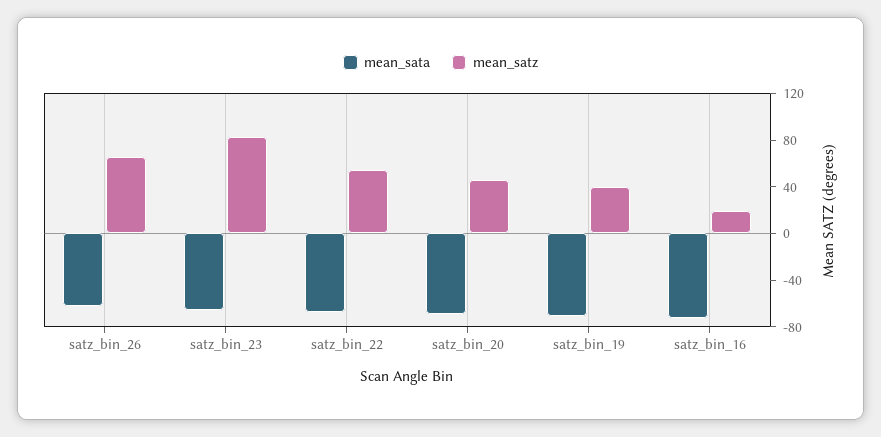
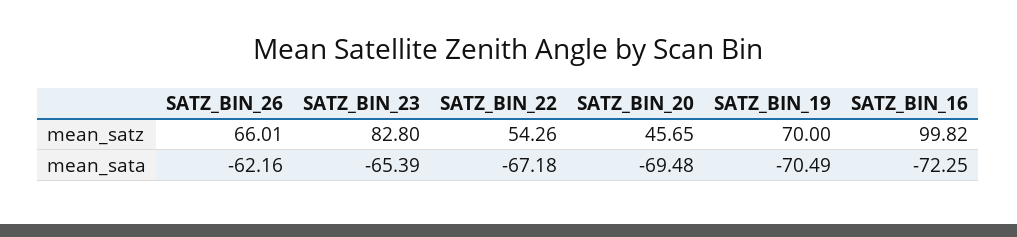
  {
    "mean_sata": {
      "satz_bin_26": -62.16,
      "satz_bin_23": -65.39,
      "satz_bin_22": -67.18,
      "satz_bin_20": -69.48,
      "satz_bin_19": -70.49,
      "satz_bin_16": -72.25
    },
    "mean_satz": {
      "satz_bin_26": 66.01,
      "satz_bin_23": 82.8,
      "satz_bin_22": 54.26,
      "satz_bin_20": 45.65,
-     "satz_bin_19": 40,
+     "satz_bin_19": 70,
-     "satz_bin_16": 20
+     "satz_bin_16": 99.82
    }
  }

